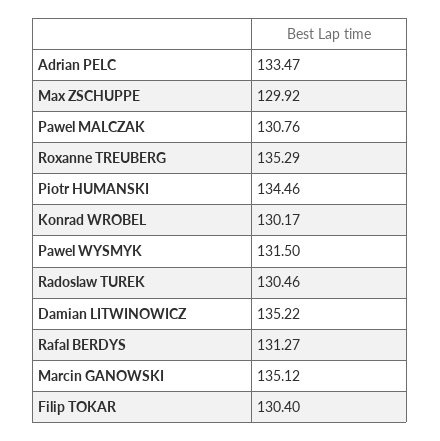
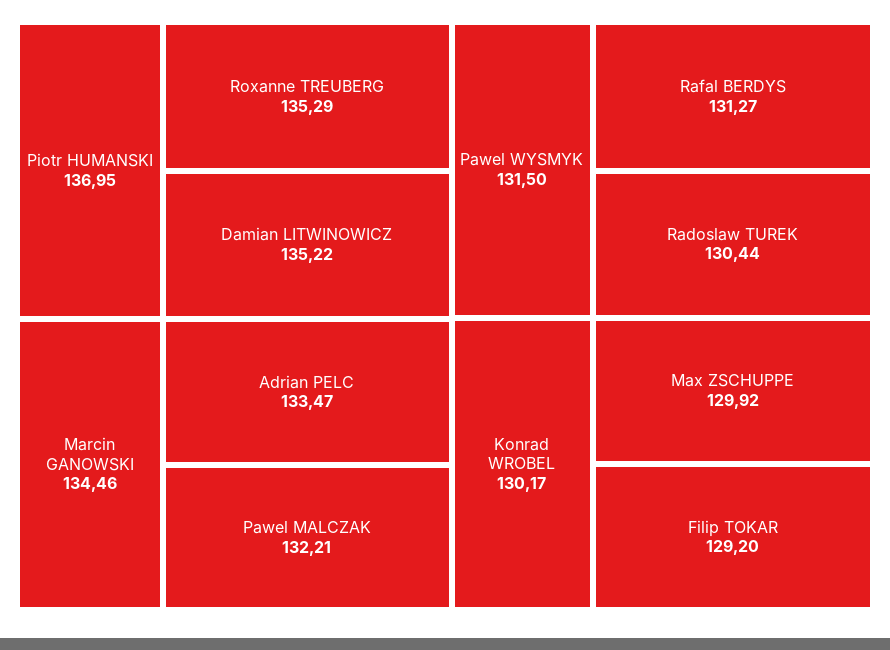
  {
    "Adrian PELC": 133.47,
    "Max ZSCHUPPE": 129.92,
-   "Pawel MALCZAK": 130.76,
+   "Pawel MALCZAK": 132.21,
    "Roxanne TREUBERG": 135.29,
-   "Piotr HUMANSKI": 134.46,
+   "Piotr HUMANSKI": 136.95,
    "Konrad WROBEL": 130.17,
    "Pawel WYSMYK": 131.5,
-   "Radoslaw TUREK": 130.46,
+   "Radoslaw TUREK": 130.44,
    "Damian LITWINOWICZ": 135.22,
    "Rafal BERDYS": 131.27,
-   "Marcin GANOWSKI": 135.12,
+   "Marcin GANOWSKI": 134.46,
-   "Filip TOKAR": 130.4
+   "Filip TOKAR": 129.2
  }

